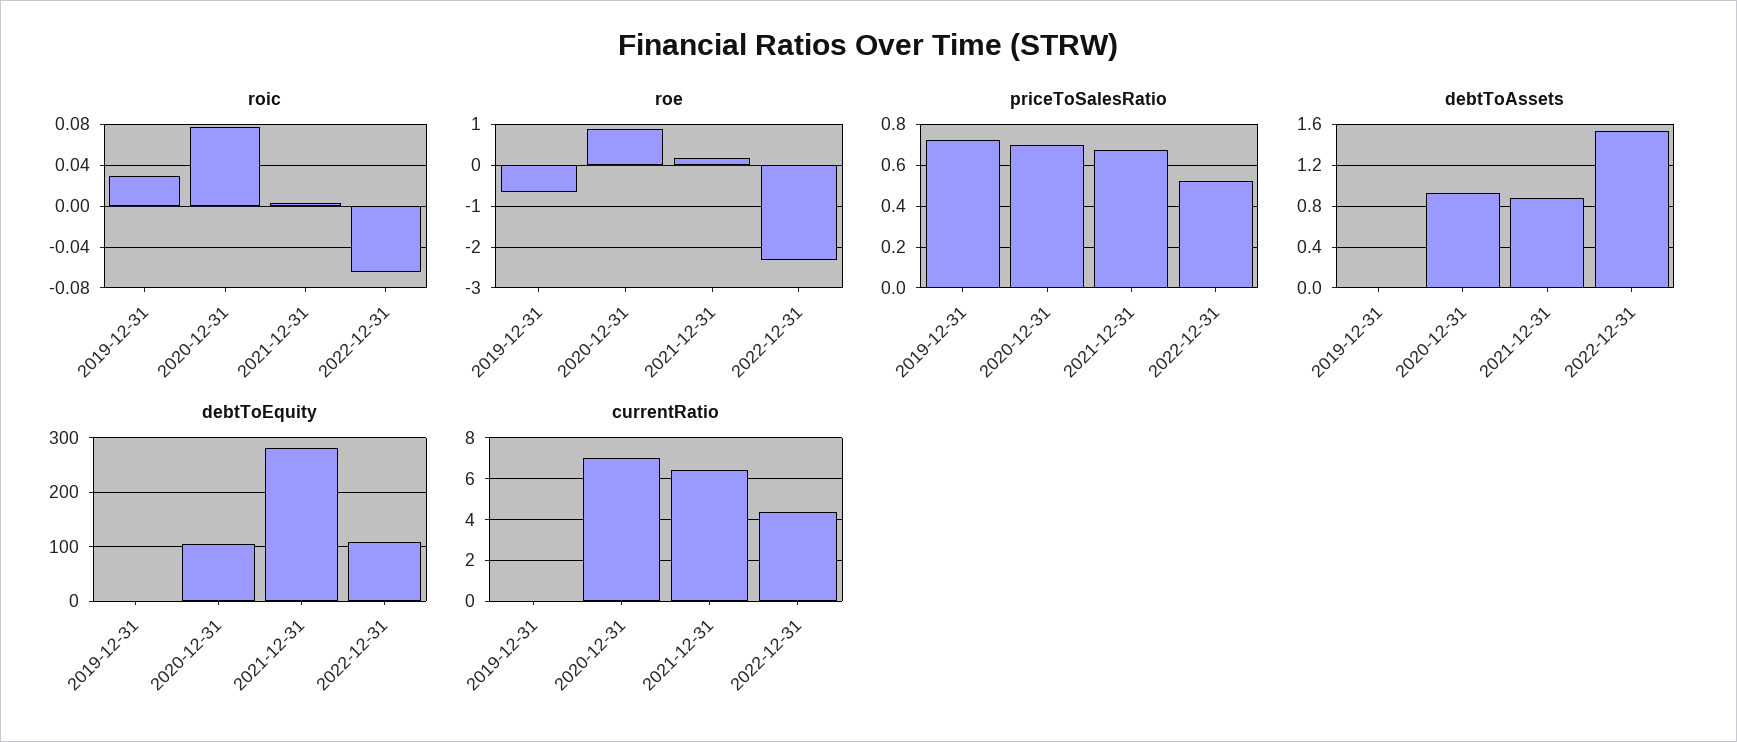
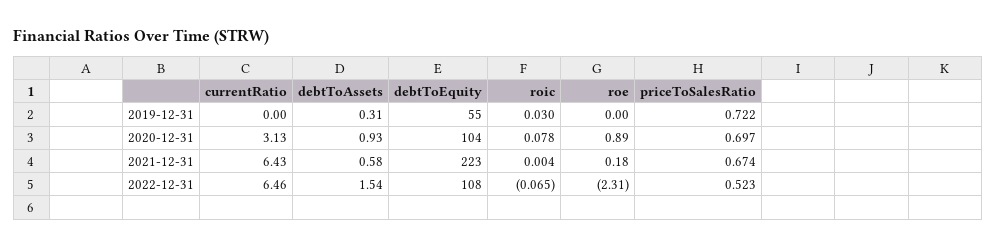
  {
    "roic": {
      "2019-12-31": 0.03,
      "2020-12-31": 0.078,
      "2021-12-31": 0.004,
      "2022-12-31": -0.065
    },
    "roe": {
-     "2019-12-31": -0.6,
+     "2019-12-31": 0,
      "2020-12-31": 0.89,
      "2021-12-31": 0.18,
      "2022-12-31": -2.31
    },
    "priceToSalesRatio": {
      "2019-12-31": 0.722,
      "2020-12-31": 0.697,
      "2021-12-31": 0.674,
      "2022-12-31": 0.523
    },
    "debtToAssets": {
-     "2019-12-31": 0,
+     "2019-12-31": 0.31,
      "2020-12-31": 0.93,
-     "2021-12-31": 0.9,
+     "2021-12-31": 0.58,
      "2022-12-31": 1.54
    },
    "debtToEquity": {
-     "2019-12-31": 0,
+     "2019-12-31": 55,
      "2020-12-31": 104,
-     "2021-12-31": 280,
+     "2021-12-31": 223,
      "2022-12-31": 108
    },
    "currentRatio": {
      "2019-12-31": 0,
-     "2020-12-31": 7,
+     "2020-12-31": 3.13,
      "2021-12-31": 6.43,
-     "2022-12-31": 4.5
+     "2022-12-31": 6.46
    }
  }

